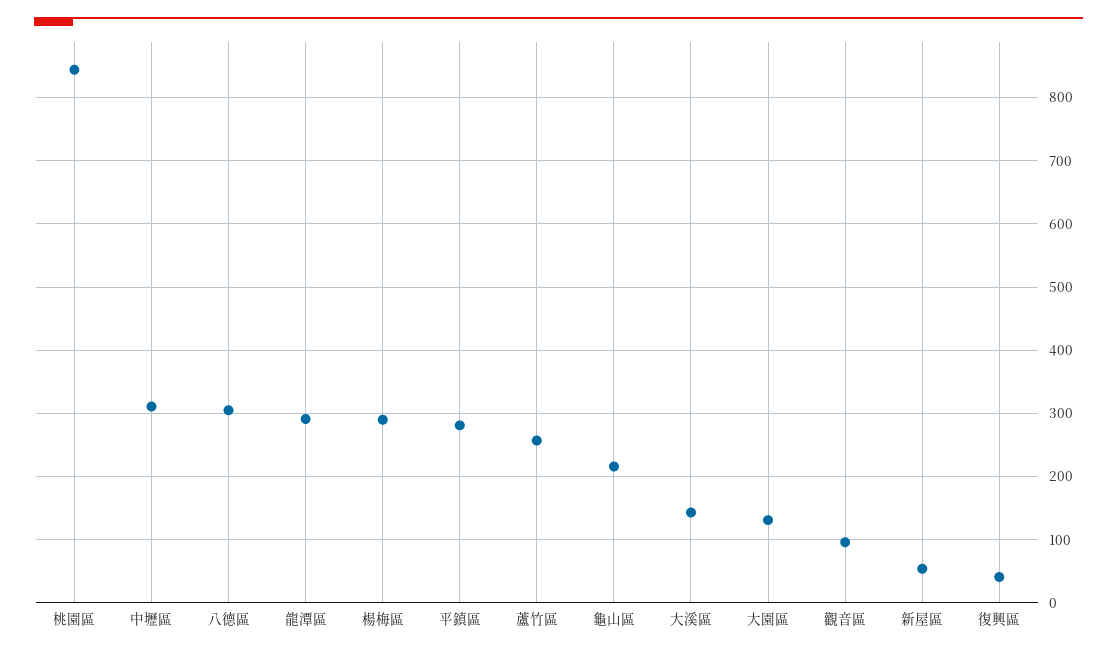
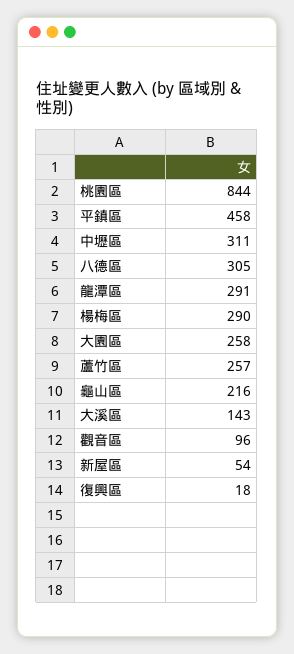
  {
    "桃園區": 844,
    "中壢區": 311,
    "八德區": 305,
    "龍潭區": 291,
    "楊梅區": 290,
-   "平鎮區": 280,
+   "平鎮區": 458,
    "蘆竹區": 257,
    "龜山區": 216,
    "大溪區": 143,
-   "大園區": 130,
+   "大園區": 258,
    "觀音區": 96,
    "新屋區": 54,
-   "復興區": 40
+   "復興區": 18
  }

